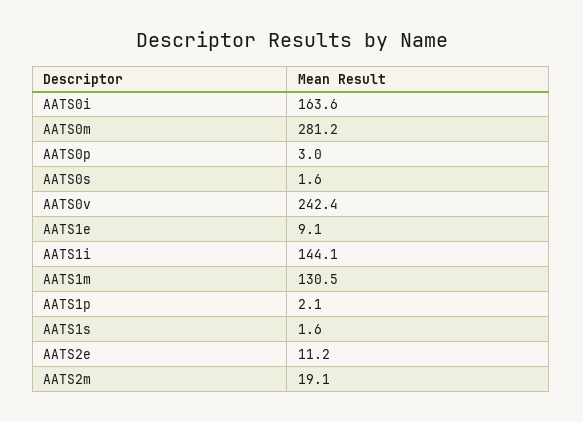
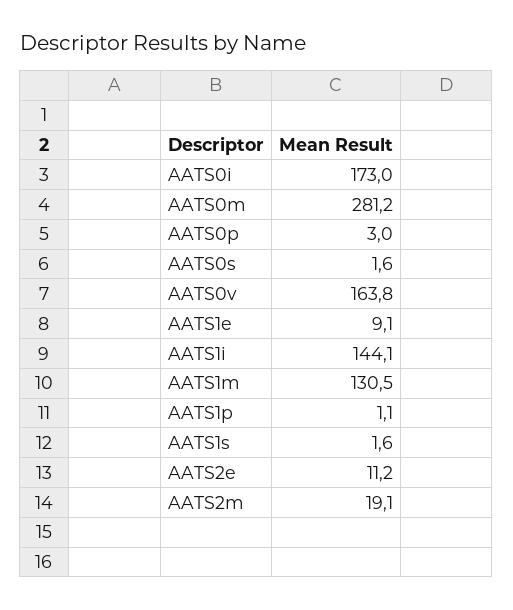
  {
-   "AATS0i": 163.6,
+   "AATS0i": 173,
    "AATS0m": 281.2,
    "AATS0p": 3,
    "AATS0s": 1.6,
-   "AATS0v": 242.4,
+   "AATS0v": 163.8,
    "AATS1e": 9.1,
    "AATS1i": 144.1,
    "AATS1m": 130.5,
-   "AATS1p": 2.1,
+   "AATS1p": 1.1,
    "AATS1s": 1.6,
    "AATS2e": 11.2,
    "AATS2m": 19.1
  }

